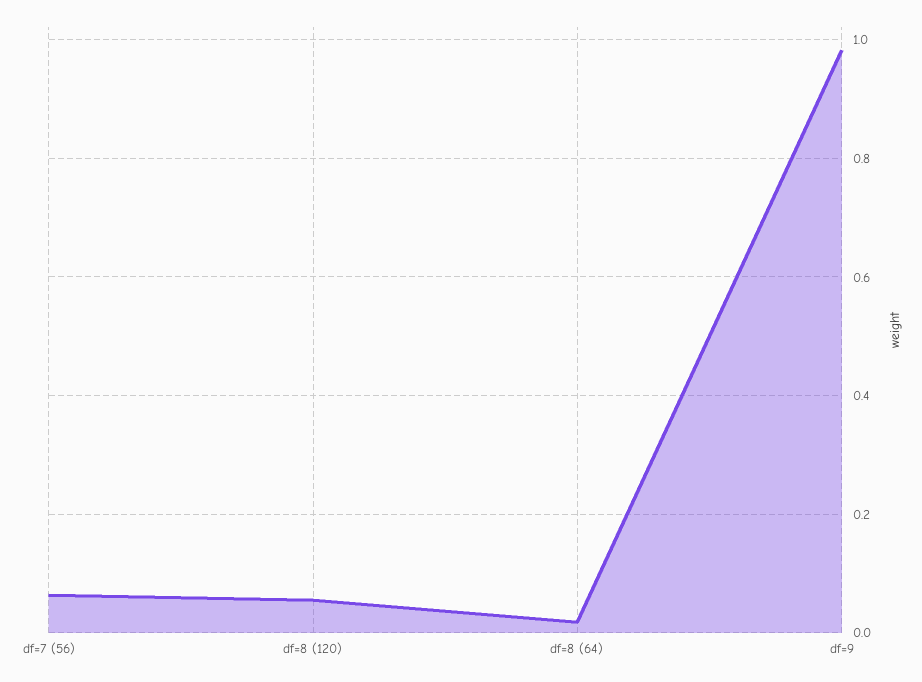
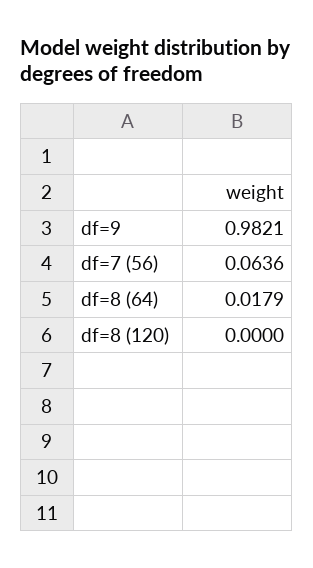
  {
    "df=7 (56)": 0.0636,
-   "df=8 (120)": 0.06,
+   "df=8 (120)": 0,
    "df=8 (64)": 0.0179,
    "df=9": 0.9821
  }

